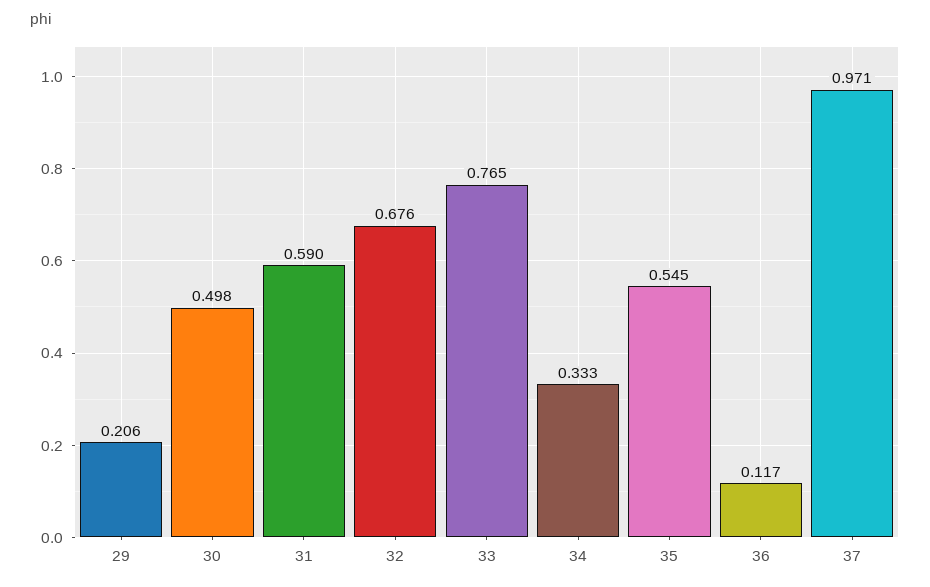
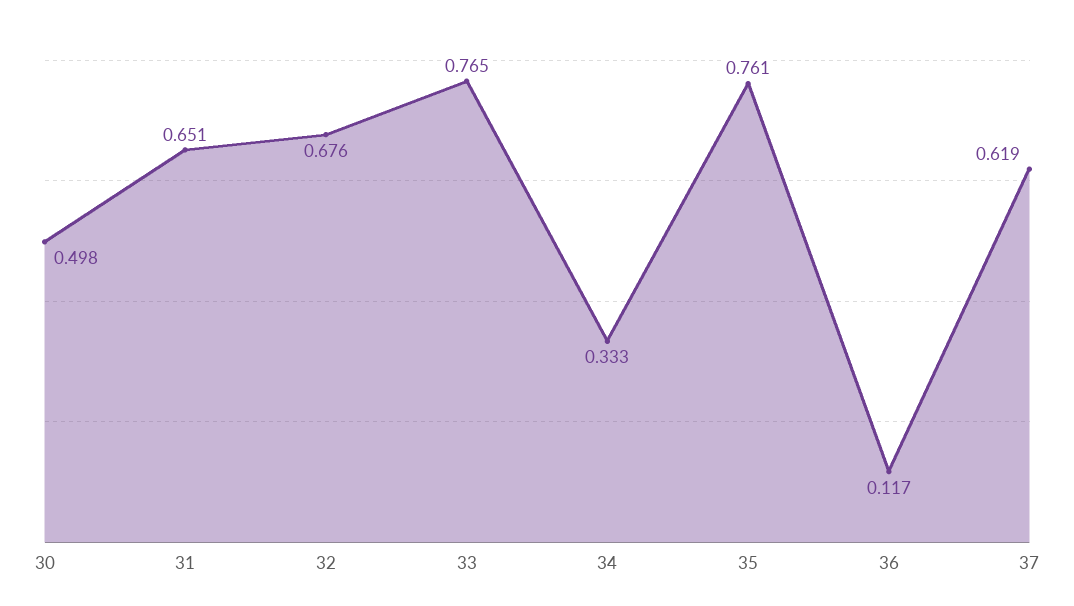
  {
-   "29": 0.206,
    "30": 0.498,
-   "31": 0.59,
+   "31": 0.651,
    "32": 0.676,
    "33": 0.765,
    "34": 0.333,
-   "35": 0.545,
+   "35": 0.761,
    "36": 0.117,
-   "37": 0.971
+   "37": 0.619
  }

